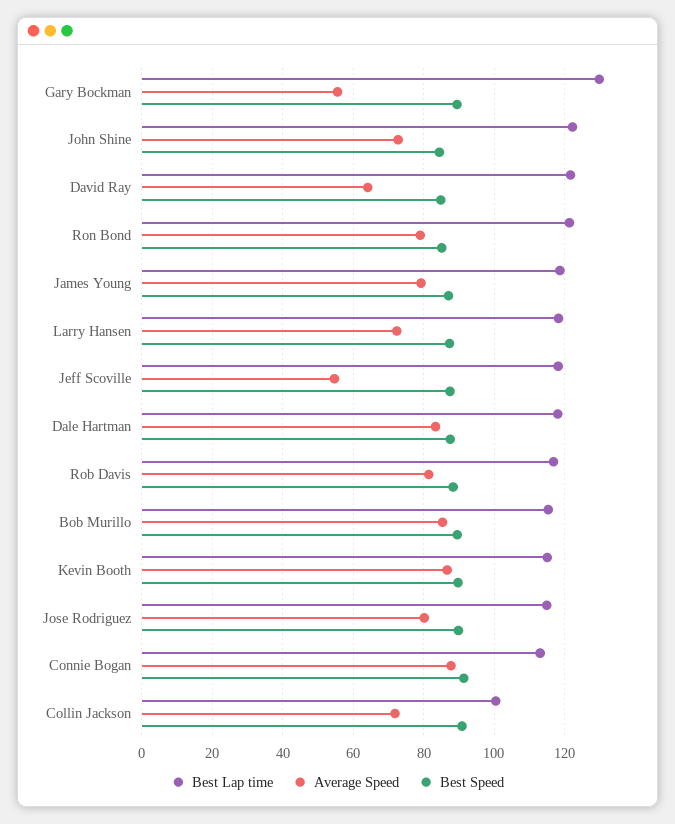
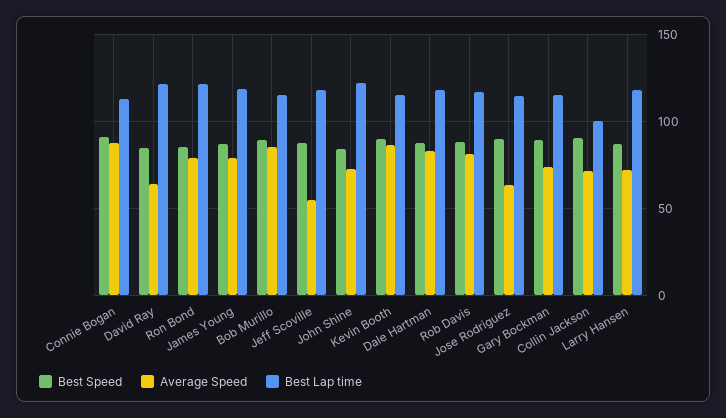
  {
    "Best Lap time": {
-     "Gary Bockman": 130,
+     "Gary Bockman": 115,
      "John Shine": 122,
      "David Ray": 122,
      "Ron Bond": 122,
      "James Young": 118,
      "Larry Hansen": 118,
      "Jeff Scoville": 118,
      "Dale Hartman": 118,
      "Rob Davis": 116,
      "Bob Murillo": 116,
      "Kevin Booth": 116,
      "Jose Rodriguez": 114,
      "Connie Bogan": 114,
      "Collin Jackson": 100
    },
    "Average Speed": {
-     "Gary Bockman": 56,
+     "Gary Bockman": 75,
      "John Shine": 72,
      "David Ray": 64,
      "Ron Bond": 80,
      "James Young": 80,
      "Larry Hansen": 72,
      "Jeff Scoville": 54,
      "Dale Hartman": 84,
      "Rob Davis": 82,
      "Bob Murillo": 86,
      "Kevin Booth": 86,
-     "Jose Rodriguez": 80,
+     "Jose Rodriguez": 65,
      "Connie Bogan": 88,
      "Collin Jackson": 72
    },
    "Best Speed": {
      "Gary Bockman": 90,
      "John Shine": 84,
      "David Ray": 84,
      "Ron Bond": 86,
      "James Young": 88,
      "Larry Hansen": 88,
      "Jeff Scoville": 88,
      "Dale Hartman": 88,
      "Rob Davis": 88,
      "Bob Murillo": 90,
      "Kevin Booth": 90,
      "Jose Rodriguez": 90,
      "Connie Bogan": 92,
      "Collin Jackson": 90
    }
  }

